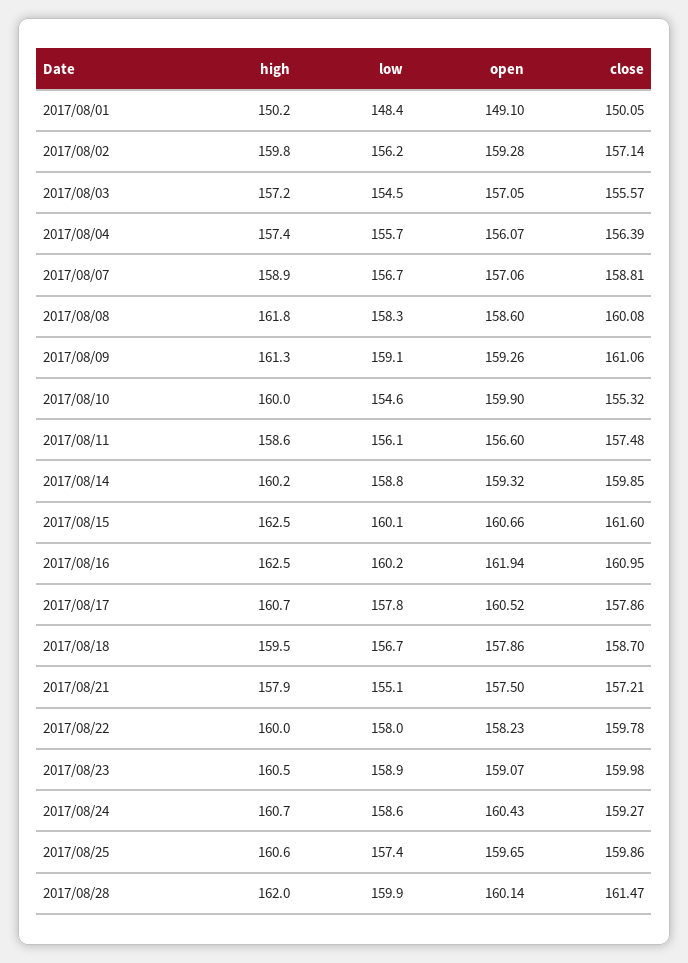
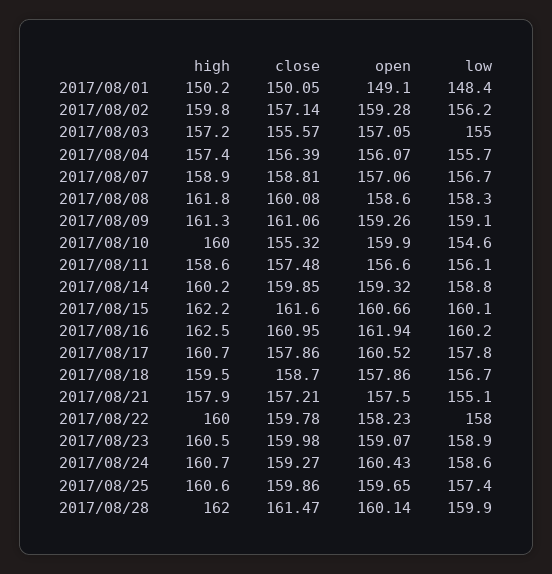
  {
    "high": {
      "2017/08/01": 150.2,
      "2017/08/02": 159.8,
      "2017/08/03": 157.2,
      "2017/08/04": 157.4,
      "2017/08/07": 158.9,
      "2017/08/08": 161.8,
      "2017/08/09": 161.3,
      "2017/08/10": 160,
      "2017/08/11": 158.6,
      "2017/08/14": 160.2,
-     "2017/08/15": 162.5,
+     "2017/08/15": 162.2,
      "2017/08/16": 162.5,
      "2017/08/17": 160.7,
      "2017/08/18": 159.5,
      "2017/08/21": 157.9,
      "2017/08/22": 160,
      "2017/08/23": 160.5,
      "2017/08/24": 160.7,
      "2017/08/25": 160.6,
      "2017/08/28": 162
    },
    "low": {
      "2017/08/01": 148.4,
      "2017/08/02": 156.2,
-     "2017/08/03": 154.5,
+     "2017/08/03": 155,
      "2017/08/04": 155.7,
      "2017/08/07": 156.7,
      "2017/08/08": 158.3,
      "2017/08/09": 159.1,
      "2017/08/10": 154.6,
      "2017/08/11": 156.1,
      "2017/08/14": 158.8,
      "2017/08/15": 160.1,
      "2017/08/16": 160.2,
      "2017/08/17": 157.8,
      "2017/08/18": 156.7,
      "2017/08/21": 155.1,
      "2017/08/22": 158,
      "2017/08/23": 158.9,
      "2017/08/24": 158.6,
      "2017/08/25": 157.4,
      "2017/08/28": 159.9
    },
    "open": {
      "2017/08/01": 149.1,
      "2017/08/02": 159.28,
      "2017/08/03": 157.05,
      "2017/08/04": 156.07,
      "2017/08/07": 157.06,
      "2017/08/08": 158.6,
      "2017/08/09": 159.26,
      "2017/08/10": 159.9,
      "2017/08/11": 156.6,
      "2017/08/14": 159.32,
      "2017/08/15": 160.66,
      "2017/08/16": 161.94,
      "2017/08/17": 160.52,
      "2017/08/18": 157.86,
      "2017/08/21": 157.5,
      "2017/08/22": 158.23,
      "2017/08/23": 159.07,
      "2017/08/24": 160.43,
      "2017/08/25": 159.65,
      "2017/08/28": 160.14
    },
    "close": {
      "2017/08/01": 150.05,
      "2017/08/02": 157.14,
      "2017/08/03": 155.57,
      "2017/08/04": 156.39,
      "2017/08/07": 158.81,
      "2017/08/08": 160.08,
      "2017/08/09": 161.06,
      "2017/08/10": 155.32,
      "2017/08/11": 157.48,
      "2017/08/14": 159.85,
      "2017/08/15": 161.6,
      "2017/08/16": 160.95,
      "2017/08/17": 157.86,
      "2017/08/18": 158.7,
      "2017/08/21": 157.21,
      "2017/08/22": 159.78,
      "2017/08/23": 159.98,
      "2017/08/24": 159.27,
      "2017/08/25": 159.86,
      "2017/08/28": 161.47
    }
  }

